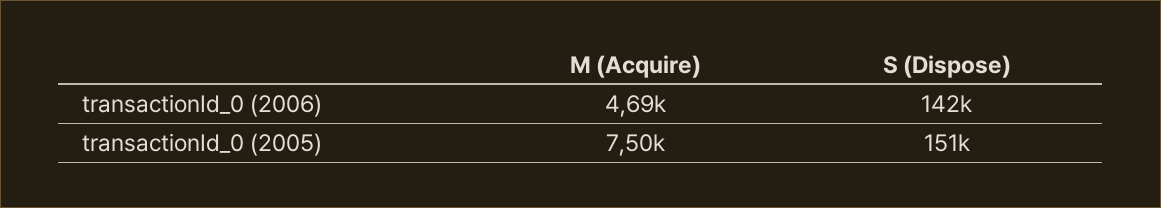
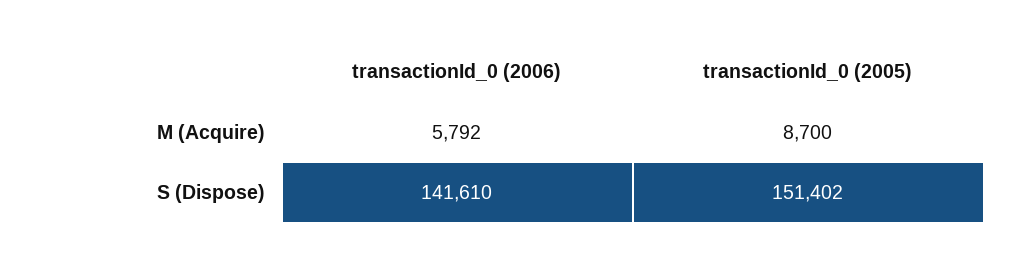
  {
    "M (Acquire)": {
-     "transactionId_0 (2006)": 4690,
+     "transactionId_0 (2006)": 5792,
-     "transactionId_0 (2005)": 7500
+     "transactionId_0 (2005)": 8700
    },
    "S (Dispose)": {
      "transactionId_0 (2006)": 141610,
      "transactionId_0 (2005)": 151402
    }
  }

